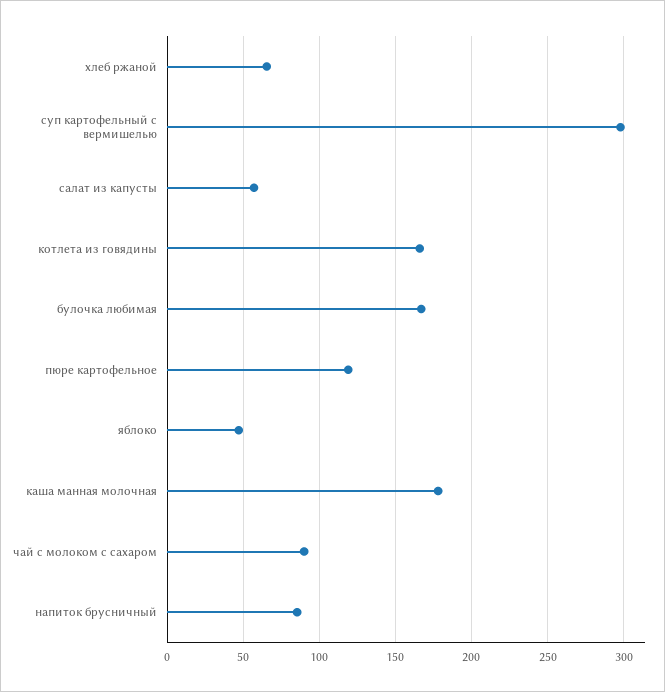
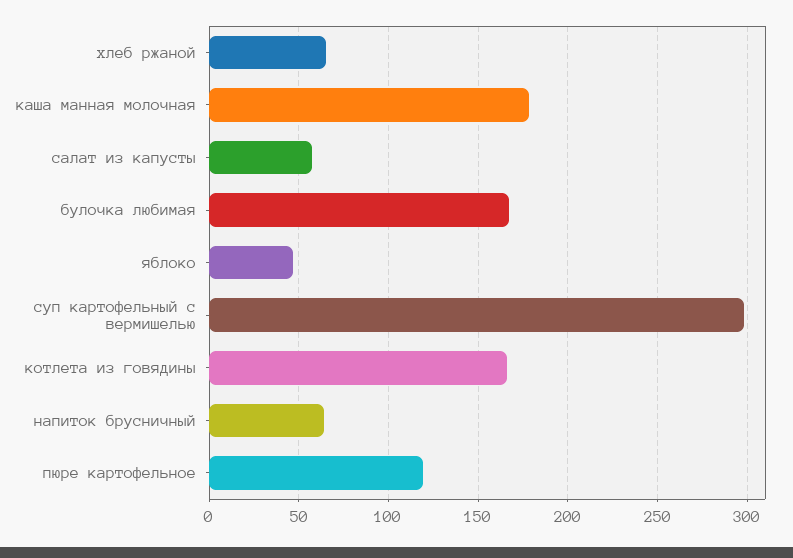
  {
    "хлеб ржаной": 65,
    "суп картофельный с вермишелью": 300,
    "салат из капусты": 55,
    "котлета из говядины": 165,
    "булочка любимая": 165,
    "пюре картофельное": 120,
    "яблоко": 45,
    "каша манная молочная": 180,
-   "чай с молоком с сахаром": 90,
-   "напиток брусничный": 85
+   "напиток брусничный": 65
  }

